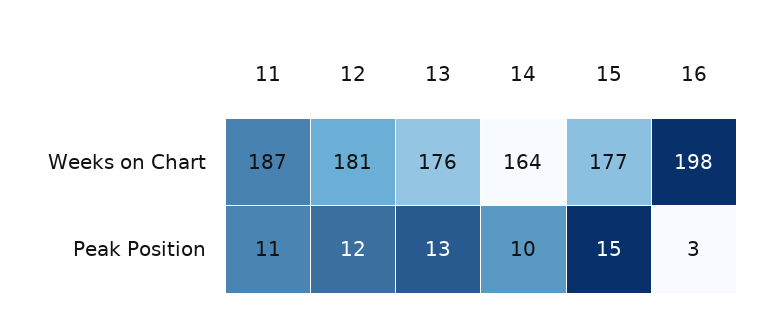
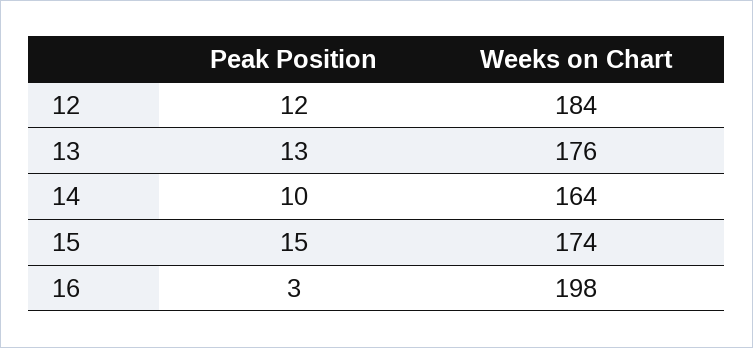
  {
-   "11": {
-     "Weeks on Chart": 187,
-     "Peak Position": 11
-   },
    "12": {
-     "Weeks on Chart": 181,
+     "Weeks on Chart": 184,
      "Peak Position": 12
    },
    "13": {
      "Weeks on Chart": 176,
      "Peak Position": 13
    },
    "14": {
      "Weeks on Chart": 164,
      "Peak Position": 10
    },
    "15": {
-     "Weeks on Chart": 177,
+     "Weeks on Chart": 174,
      "Peak Position": 15
    },
    "16": {
      "Weeks on Chart": 198,
      "Peak Position": 3
    }
  }

